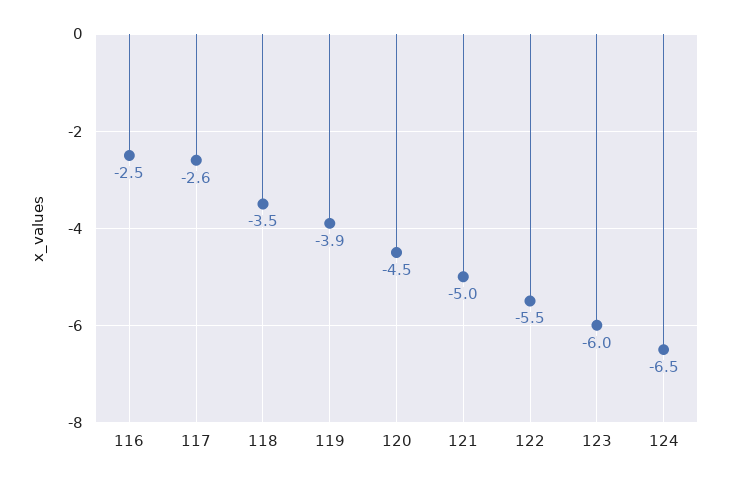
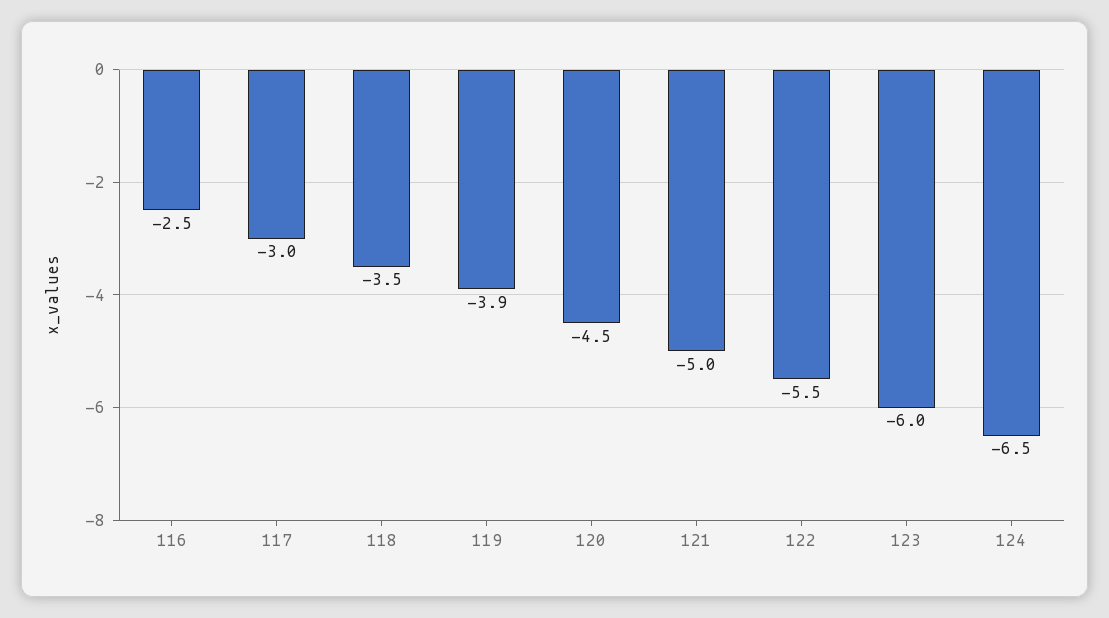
  {
    "116": -2.5,
-   "117": -2.6,
+   "117": -3,
    "118": -3.5,
    "119": -3.9,
    "120": -4.5,
    "121": -5,
    "122": -5.5,
    "123": -6,
    "124": -6.5
  }

